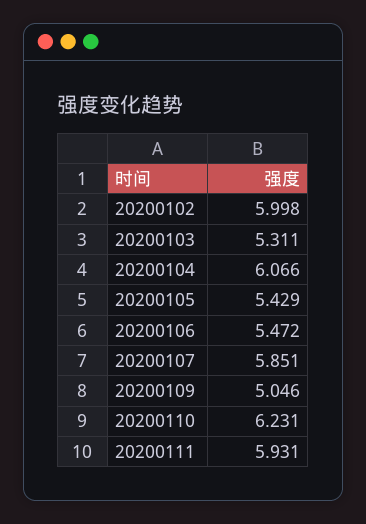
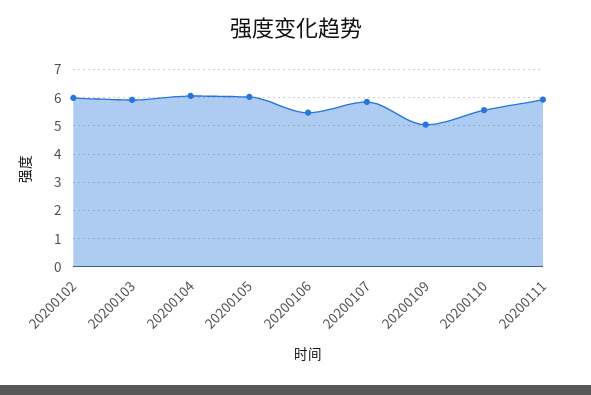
  {
    "20200102": 5.998,
-   "20200103": 5.311,
+   "20200103": 6,
    "20200104": 6.066,
-   "20200105": 5.429,
+   "20200105": 6,
    "20200106": 5.472,
    "20200107": 5.851,
    "20200109": 5.046,
-   "20200110": 6.231,
+   "20200110": 5.5,
    "20200111": 5.931
  }

